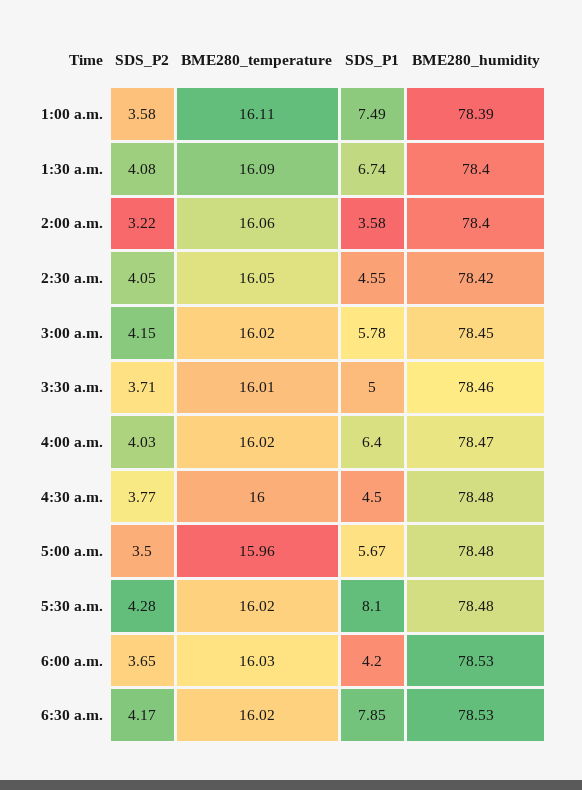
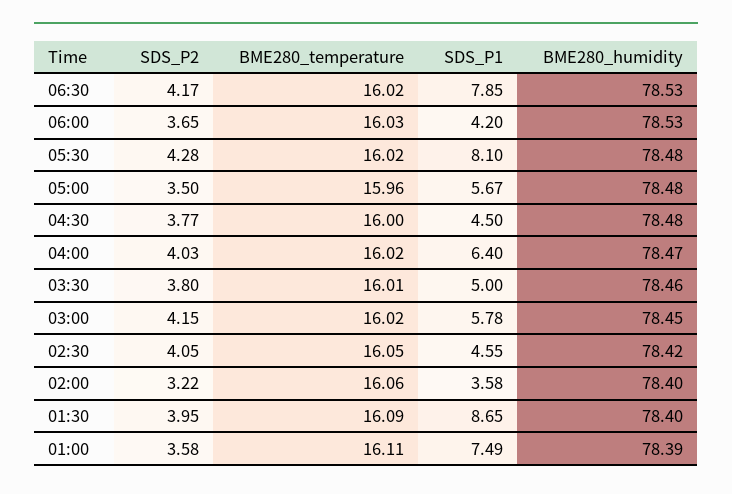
  {
    "SDS_P2": {
      "1:00 a.m.": 3.58,
-     "1:30 a.m.": 4.08,
+     "1:30 a.m.": 3.95,
      "2:00 a.m.": 3.22,
      "2:30 a.m.": 4.05,
      "3:00 a.m.": 4.15,
-     "3:30 a.m.": 3.71,
+     "3:30 a.m.": 3.8,
      "4:00 a.m.": 4.03,
      "4:30 a.m.": 3.77,
      "5:00 a.m.": 3.5,
      "5:30 a.m.": 4.28,
      "6:00 a.m.": 3.65,
      "6:30 a.m.": 4.17
    },
    "BME280_temperature": {
      "1:00 a.m.": 16.11,
      "1:30 a.m.": 16.09,
      "2:00 a.m.": 16.06,
      "2:30 a.m.": 16.05,
      "3:00 a.m.": 16.02,
      "3:30 a.m.": 16.01,
      "4:00 a.m.": 16.02,
      "4:30 a.m.": 16,
      "5:00 a.m.": 15.96,
      "5:30 a.m.": 16.02,
      "6:00 a.m.": 16.03,
      "6:30 a.m.": 16.02
    },
    "SDS_P1": {
      "1:00 a.m.": 7.49,
-     "1:30 a.m.": 6.74,
+     "1:30 a.m.": 8.65,
      "2:00 a.m.": 3.58,
      "2:30 a.m.": 4.55,
      "3:00 a.m.": 5.78,
      "3:30 a.m.": 5,
      "4:00 a.m.": 6.4,
      "4:30 a.m.": 4.5,
      "5:00 a.m.": 5.67,
      "5:30 a.m.": 8.1,
      "6:00 a.m.": 4.2,
      "6:30 a.m.": 7.85
    },
    "BME280_humidity": {
      "1:00 a.m.": 78.39,
      "1:30 a.m.": 78.4,
      "2:00 a.m.": 78.4,
      "2:30 a.m.": 78.42,
      "3:00 a.m.": 78.45,
      "3:30 a.m.": 78.46,
      "4:00 a.m.": 78.47,
      "4:30 a.m.": 78.48,
      "5:00 a.m.": 78.48,
      "5:30 a.m.": 78.48,
      "6:00 a.m.": 78.53,
      "6:30 a.m.": 78.53
    }
  }

